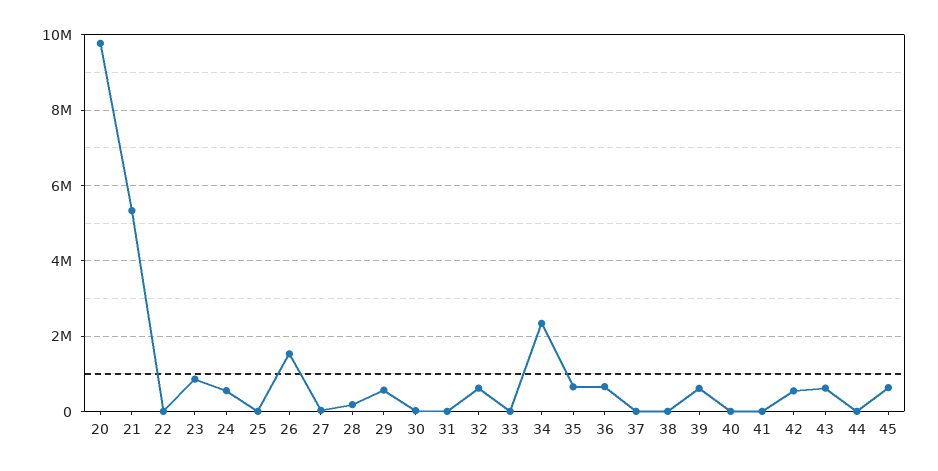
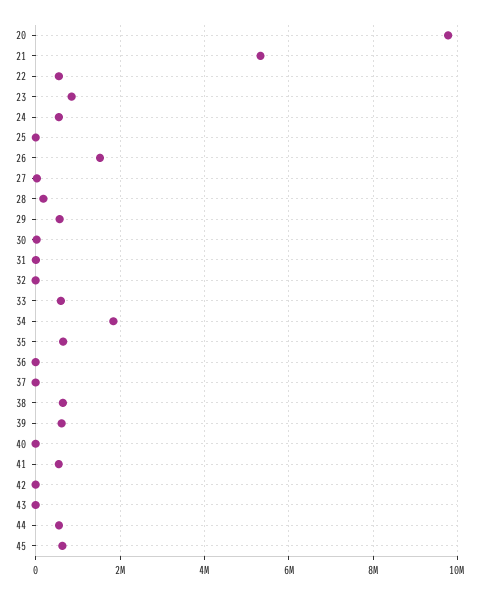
  {
    "20": 9800000,
    "21": 5400000,
-   "22": 0,
+   "22": 600000,
    "23": 800000,
    "24": 600000,
    "25": 0,
    "26": 1600000,
    "27": 0,
    "28": 200000,
    "29": 600000,
    "30": 0,
    "31": 0,
-   "32": 600000,
+   "32": 0,
-   "33": 0,
+   "33": 600000,
-   "34": 2400000,
+   "34": 1800000,
    "35": 600000,
-   "36": 600000,
+   "36": 0,
    "37": 0,
-   "38": 0,
+   "38": 600000,
    "39": 600000,
    "40": 0,
-   "41": 0,
+   "41": 600000,
-   "42": 600000,
+   "42": 0,
-   "43": 600000,
+   "43": 0,
-   "44": 0,
+   "44": 600000,
    "45": 600000
  }

